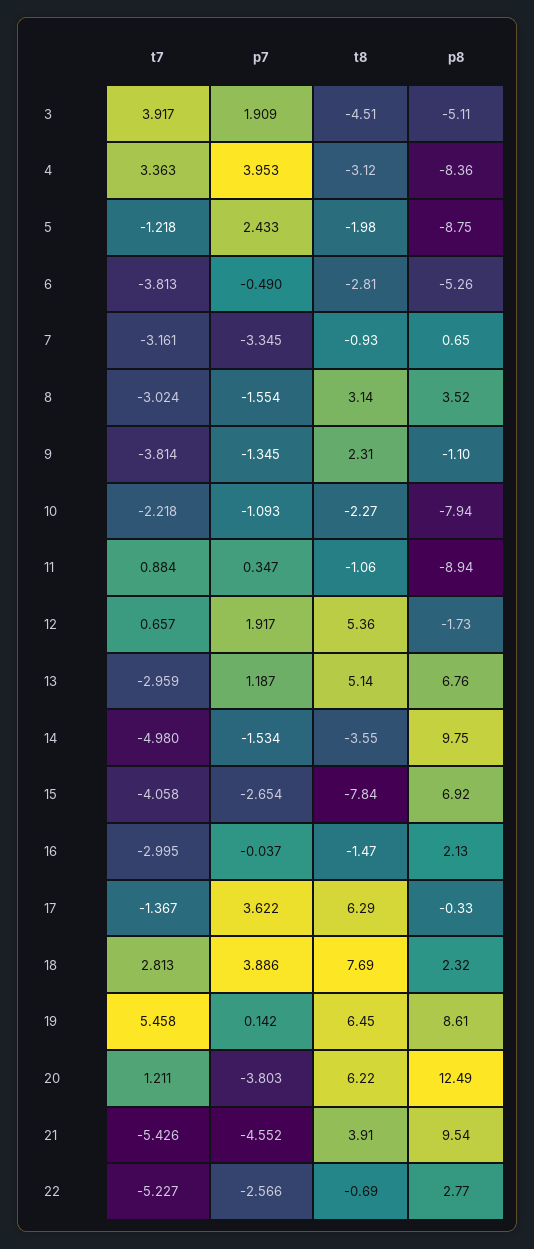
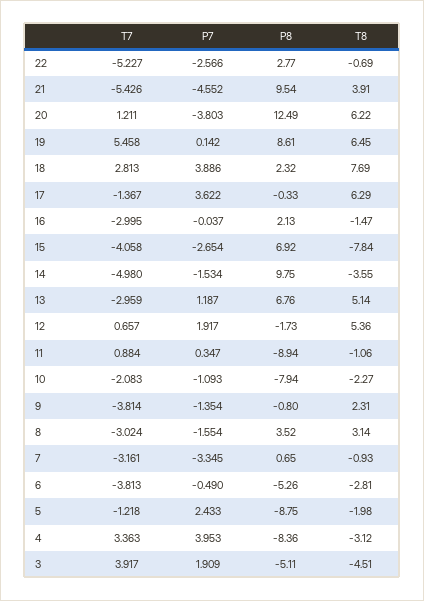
  {
    "t7": {
      "3": 3.917,
      "4": 3.363,
      "5": -1.218,
      "6": -3.813,
      "7": -3.161,
      "8": -3.024,
      "9": -3.814,
-     "10": -2.218,
+     "10": -2.083,
      "11": 0.884,
      "12": 0.657,
      "13": -2.959,
      "14": -4.98,
      "15": -4.058,
      "16": -2.995,
      "17": -1.367,
      "18": 2.813,
      "19": 5.458,
      "20": 1.211,
      "21": -5.426,
      "22": -5.227
    },
    "p7": {
      "3": 1.909,
      "4": 3.953,
      "5": 2.433,
      "6": -0.49,
      "7": -3.345,
      "8": -1.554,
-     "9": -1.345,
+     "9": -1.354,
      "10": -1.093,
      "11": 0.347,
      "12": 1.917,
      "13": 1.187,
      "14": -1.534,
      "15": -2.654,
      "16": -0.037,
      "17": 3.622,
      "18": 3.886,
      "19": 0.142,
      "20": -3.803,
      "21": -4.552,
      "22": -2.566
    },
    "t8": {
      "3": -4.51,
      "4": -3.12,
      "5": -1.98,
      "6": -2.81,
      "7": -0.93,
      "8": 3.14,
      "9": 2.31,
      "10": -2.27,
      "11": -1.06,
      "12": 5.36,
      "13": 5.14,
      "14": -3.55,
      "15": -7.84,
      "16": -1.47,
      "17": 6.29,
      "18": 7.69,
      "19": 6.45,
      "20": 6.22,
      "21": 3.91,
      "22": -0.69
    },
    "p8": {
      "3": -5.11,
      "4": -8.36,
      "5": -8.75,
      "6": -5.26,
      "7": 0.65,
      "8": 3.52,
-     "9": -1.1,
+     "9": -0.8,
      "10": -7.94,
      "11": -8.94,
      "12": -1.73,
      "13": 6.76,
      "14": 9.75,
      "15": 6.92,
      "16": 2.13,
      "17": -0.33,
      "18": 2.32,
      "19": 8.61,
      "20": 12.49,
      "21": 9.54,
      "22": 2.77
    }
  }

